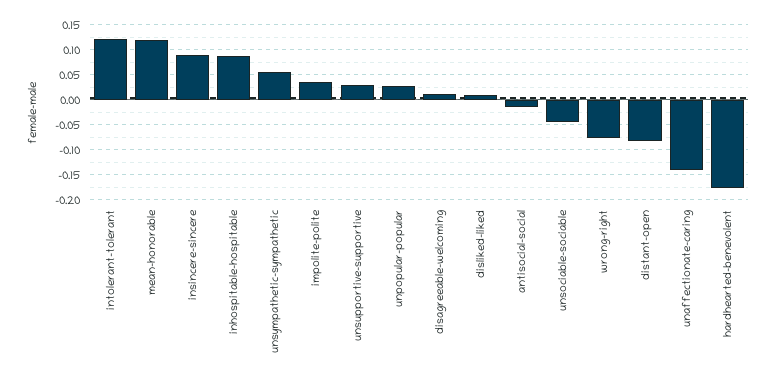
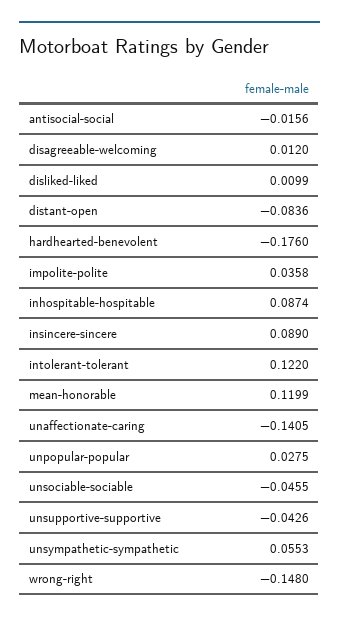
  {
    "intolerant-tolerant": 0.122,
    "mean-honorable": 0.1199,
    "insincere-sincere": 0.089,
    "inhospitable-hospitable": 0.0874,
    "unsympathetic-sympathetic": 0.0553,
    "impolite-polite": 0.0358,
-   "unsupportive-supportive": 0.025,
+   "unsupportive-supportive": -0.0426,
    "unpopular-popular": 0.0275,
    "disagreeable-welcoming": 0.012,
    "disliked-liked": 0.0099,
    "antisocial-social": -0.0156,
    "unsociable-sociable": -0.0455,
-   "wrong-right": -0.075,
+   "wrong-right": -0.148,
    "distant-open": -0.0836,
    "unaffectionate-caring": -0.1405,
    "hardhearted-benevolent": -0.176
  }

